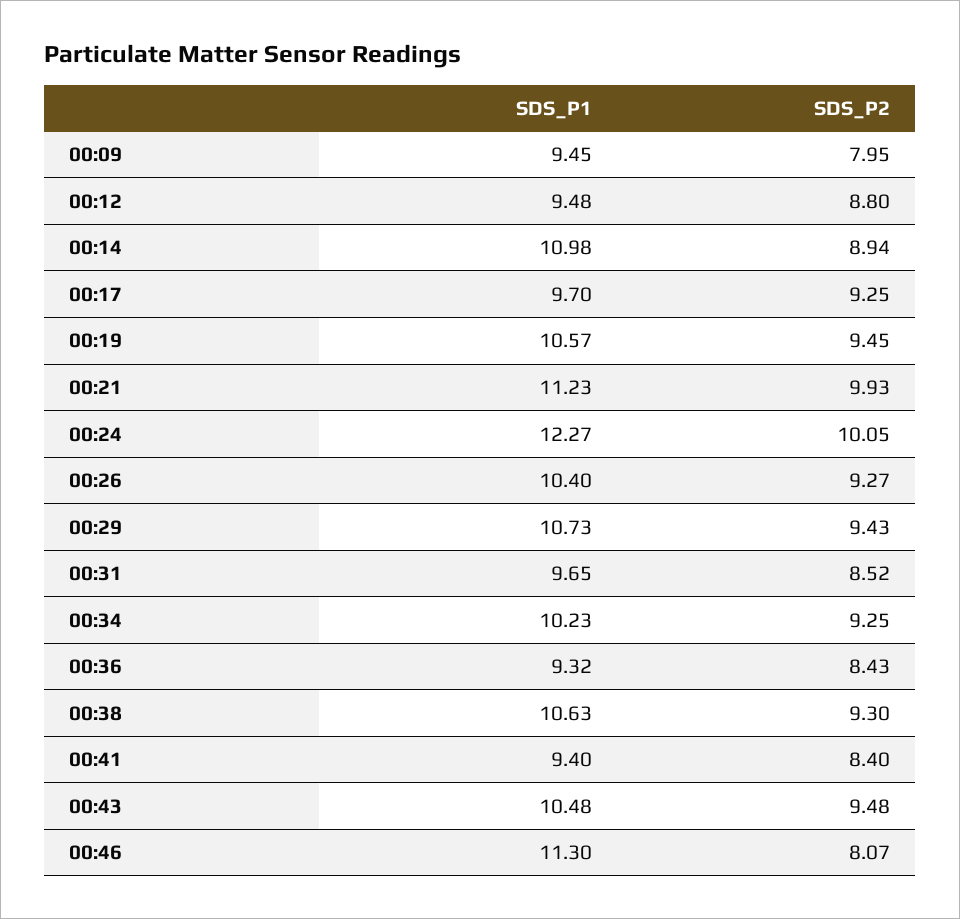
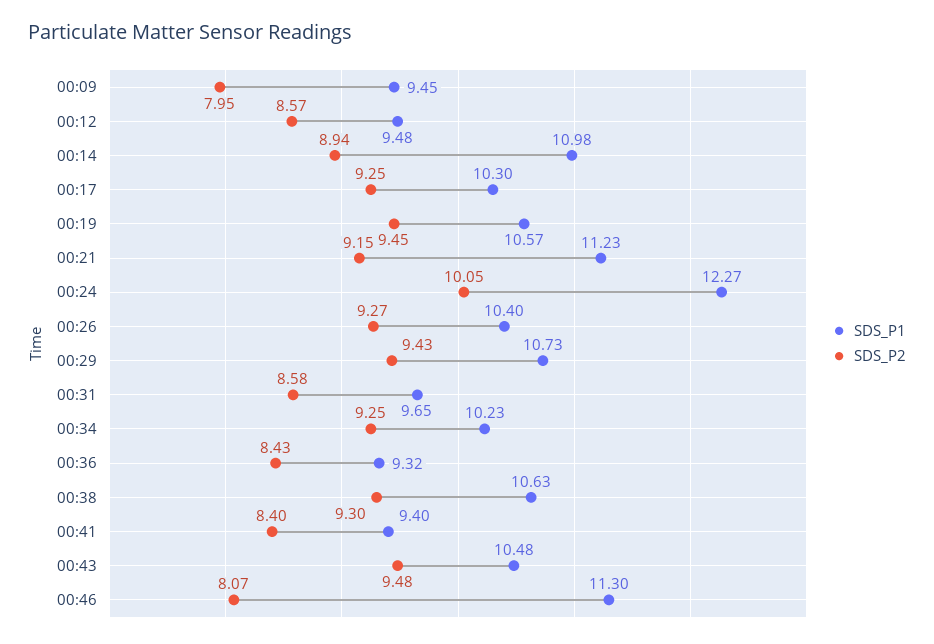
  {
    "SDS_P1": {
      "00:09": 9.45,
      "00:12": 9.48,
      "00:14": 10.98,
-     "00:17": 9.7,
+     "00:17": 10.3,
      "00:19": 10.57,
      "00:21": 11.23,
      "00:24": 12.27,
      "00:26": 10.4,
      "00:29": 10.73,
      "00:31": 9.65,
      "00:34": 10.23,
      "00:36": 9.32,
      "00:38": 10.63,
      "00:41": 9.4,
      "00:43": 10.48,
      "00:46": 11.3
    },
    "SDS_P2": {
      "00:09": 7.95,
-     "00:12": 8.8,
+     "00:12": 8.57,
      "00:14": 8.94,
      "00:17": 9.25,
      "00:19": 9.45,
-     "00:21": 9.93,
+     "00:21": 9.15,
      "00:24": 10.05,
      "00:26": 9.27,
      "00:29": 9.43,
-     "00:31": 8.52,
+     "00:31": 8.58,
      "00:34": 9.25,
      "00:36": 8.43,
      "00:38": 9.3,
      "00:41": 8.4,
      "00:43": 9.48,
      "00:46": 8.07
    }
  }

